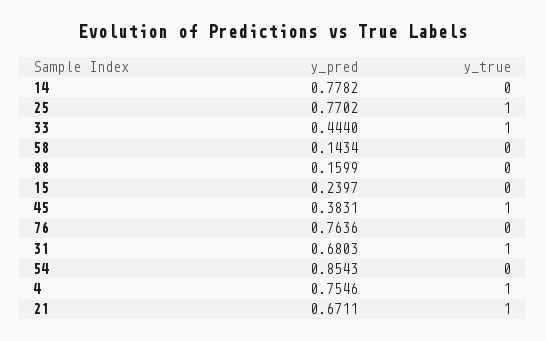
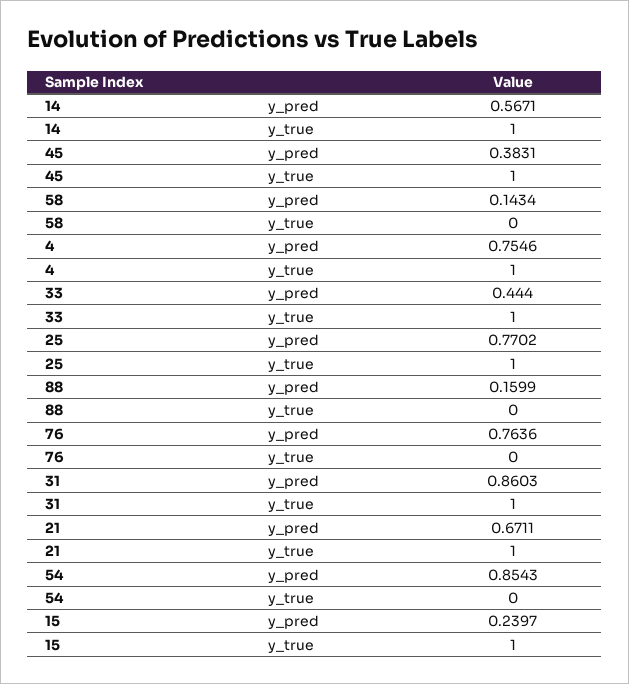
  {
    "y_pred": {
-     "14": 0.7782,
+     "14": 0.5671,
      "25": 0.7702,
      "33": 0.444,
      "58": 0.1434,
      "88": 0.1599,
      "15": 0.2397,
      "45": 0.3831,
      "76": 0.7636,
-     "31": 0.6803,
+     "31": 0.8603,
      "54": 0.8543,
      "4": 0.7546,
      "21": 0.6711
    },
    "y_true": {
-     "14": 0,
+     "14": 1,
      "25": 1,
      "33": 1,
      "58": 0,
      "88": 0,
-     "15": 0,
+     "15": 1,
      "45": 1,
      "76": 0,
      "31": 1,
      "54": 0,
      "4": 1,
      "21": 1
    }
  }

